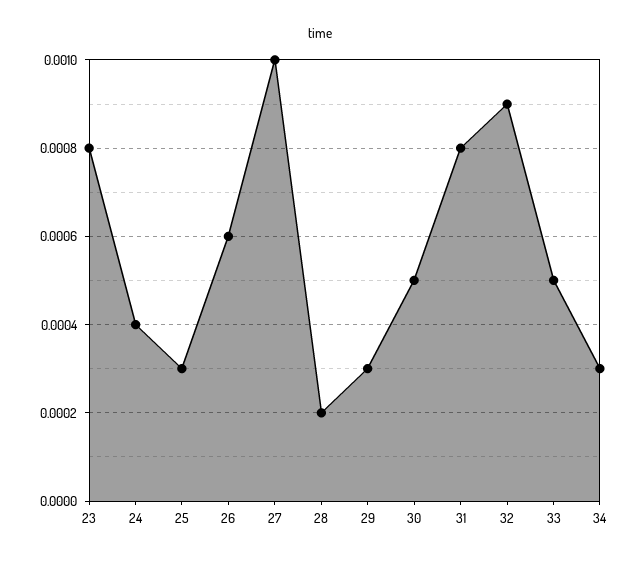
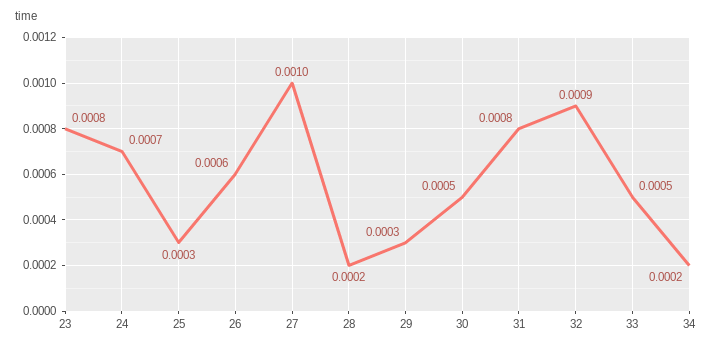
  {
    "23": 0.0008,
-   "24": 0.0004,
+   "24": 0.0007,
    "25": 0.0003,
    "26": 0.0006,
    "27": 0.001,
    "28": 0.0002,
    "29": 0.0003,
    "30": 0.0005,
    "31": 0.0008,
    "32": 0.0009,
    "33": 0.0005,
-   "34": 0.0003
+   "34": 0.0002
  }

